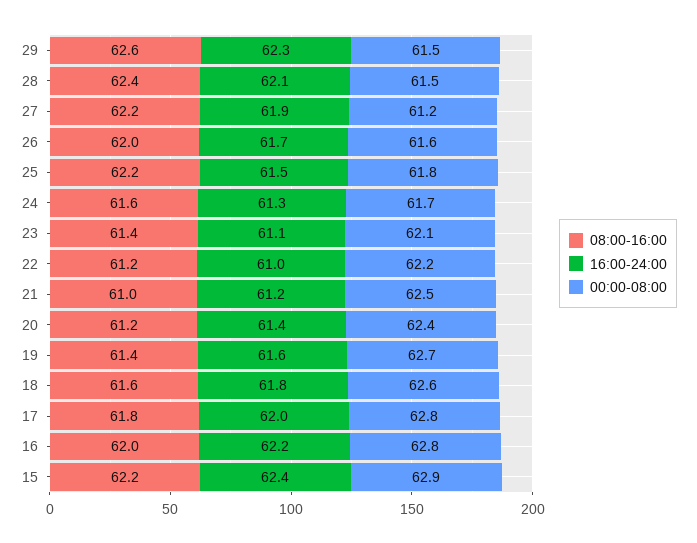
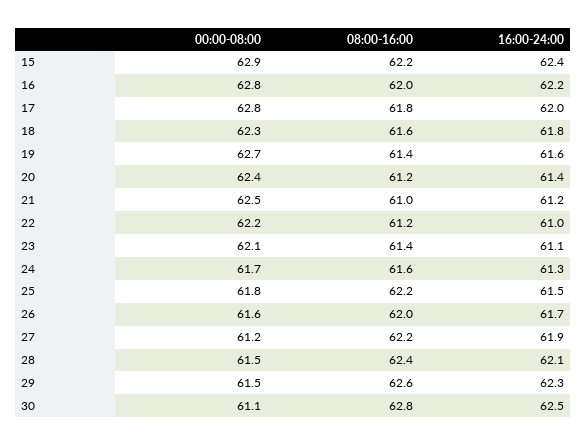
  {
    "08:00-16:00": {
      "29": 62.6,
      "28": 62.4,
      "27": 62.2,
      "26": 62,
      "25": 62.2,
      "24": 61.6,
      "23": 61.4,
      "22": 61.2,
      "21": 61,
      "20": 61.2,
      "19": 61.4,
      "18": 61.6,
      "17": 61.8,
      "16": 62,
-     "15": 62.2
+     "15": 62.2,
+     "30": 62.8
    },
    "16:00-24:00": {
      "29": 62.3,
      "28": 62.1,
      "27": 61.9,
      "26": 61.7,
      "25": 61.5,
      "24": 61.3,
      "23": 61.1,
      "22": 61,
      "21": 61.2,
      "20": 61.4,
      "19": 61.6,
      "18": 61.8,
      "17": 62,
      "16": 62.2,
-     "15": 62.4
+     "15": 62.4,
+     "30": 62.5
    },
    "00:00-08:00": {
      "29": 61.5,
      "28": 61.5,
      "27": 61.2,
      "26": 61.6,
      "25": 61.8,
      "24": 61.7,
      "23": 62.1,
      "22": 62.2,
      "21": 62.5,
      "20": 62.4,
      "19": 62.7,
-     "18": 62.6,
+     "18": 62.3,
      "17": 62.8,
      "16": 62.8,
-     "15": 62.9
+     "15": 62.9,
+     "30": 61.1
    }
  }

